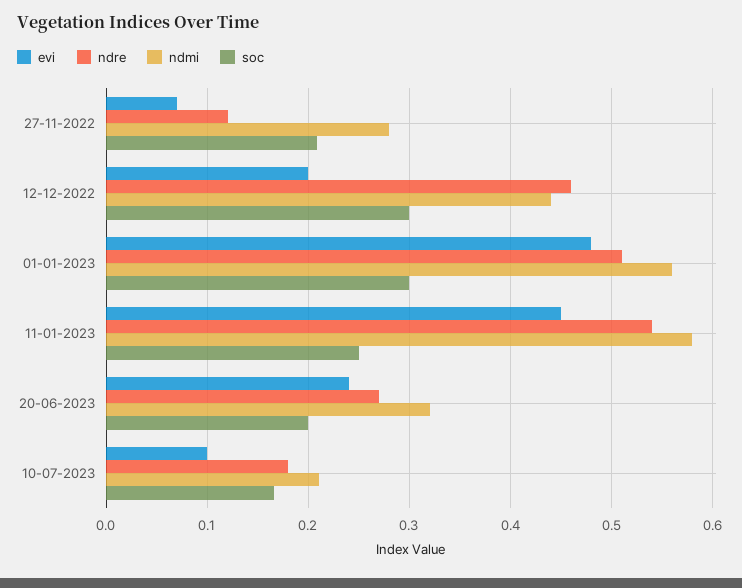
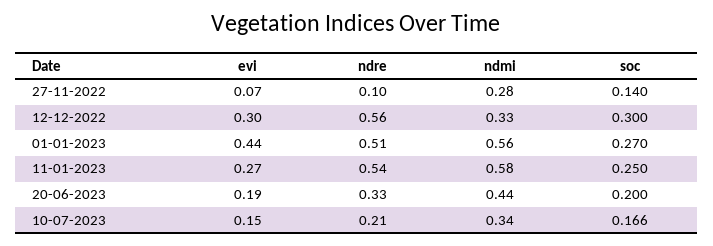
  {
    "evi": {
      "27-11-2022": 0.07,
-     "12-12-2022": 0.2,
+     "12-12-2022": 0.3,
-     "01-01-2023": 0.48,
+     "01-01-2023": 0.44,
-     "11-01-2023": 0.45,
+     "11-01-2023": 0.27,
-     "20-06-2023": 0.24,
+     "20-06-2023": 0.19,
-     "10-07-2023": 0.1
+     "10-07-2023": 0.15
    },
    "ndre": {
-     "27-11-2022": 0.12,
+     "27-11-2022": 0.1,
-     "12-12-2022": 0.46,
+     "12-12-2022": 0.56,
      "01-01-2023": 0.51,
      "11-01-2023": 0.54,
-     "20-06-2023": 0.27,
+     "20-06-2023": 0.33,
-     "10-07-2023": 0.18
+     "10-07-2023": 0.21
    },
    "ndmi": {
      "27-11-2022": 0.28,
-     "12-12-2022": 0.44,
+     "12-12-2022": 0.33,
      "01-01-2023": 0.56,
      "11-01-2023": 0.58,
-     "20-06-2023": 0.32,
+     "20-06-2023": 0.44,
-     "10-07-2023": 0.21
+     "10-07-2023": 0.34
    },
    "soc": {
-     "27-11-2022": 0.21,
+     "27-11-2022": 0.14,
      "12-12-2022": 0.3,
-     "01-01-2023": 0.3,
+     "01-01-2023": 0.27,
      "11-01-2023": 0.25,
      "20-06-2023": 0.2,
      "10-07-2023": 0.166
    }
  }

